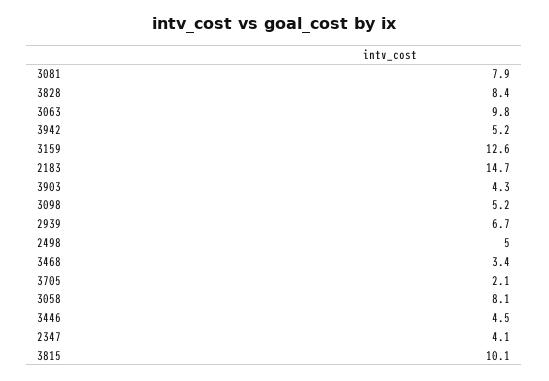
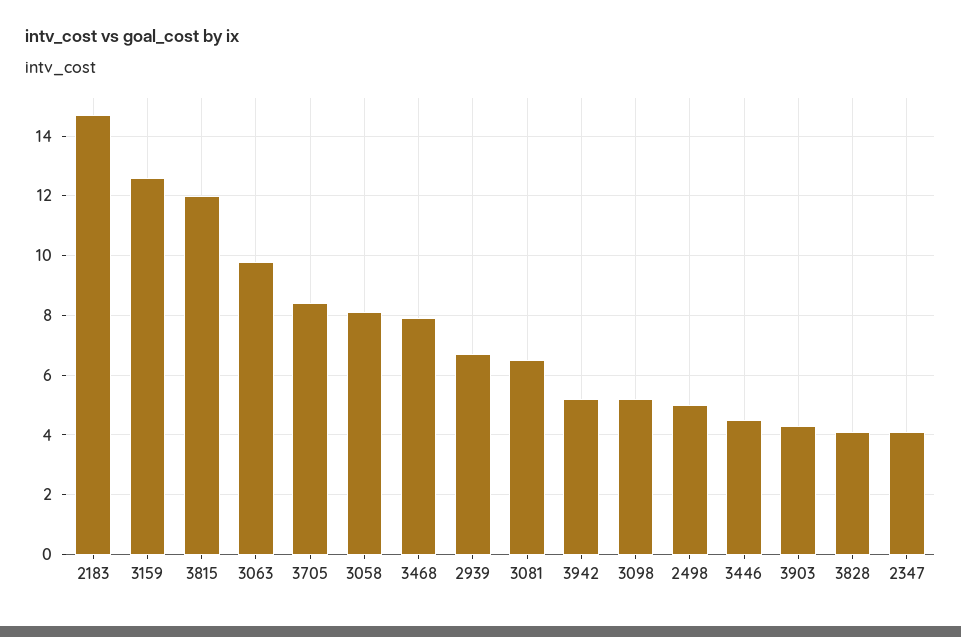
  {
-   "3081": 7.9,
+   "3081": 6.5,
-   "3828": 8.4,
+   "3828": 4,
    "3063": 9.8,
    "3942": 5.2,
    "3159": 12.6,
    "2183": 14.7,
    "3903": 4.3,
    "3098": 5.2,
    "2939": 6.7,
    "2498": 5,
-   "3468": 3.4,
+   "3468": 8,
-   "3705": 2.1,
+   "3705": 8.5,
    "3058": 8.1,
    "3446": 4.5,
    "2347": 4.1,
-   "3815": 10.1
+   "3815": 12
  }

